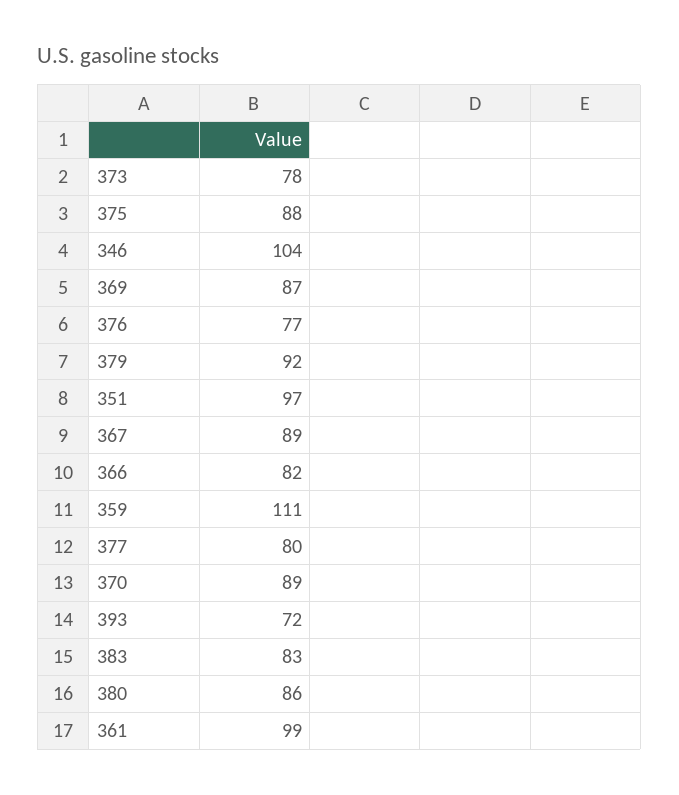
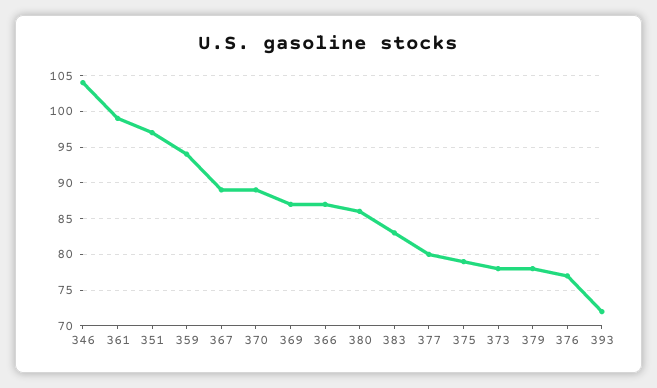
  {
    "373": 78,
-   "375": 88,
+   "375": 79,
    "346": 104,
    "369": 87,
    "376": 77,
-   "379": 92,
+   "379": 78,
    "351": 97,
    "367": 89,
-   "366": 82,
+   "366": 87,
-   "359": 111,
+   "359": 94,
    "377": 80,
    "370": 89,
    "393": 72,
    "383": 83,
    "380": 86,
    "361": 99
  }

